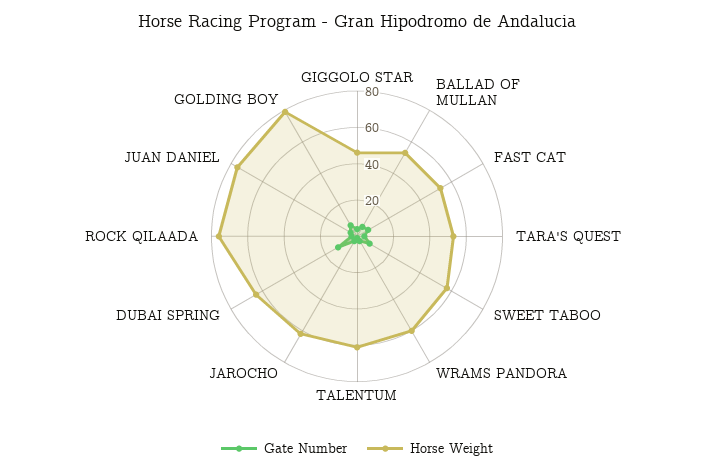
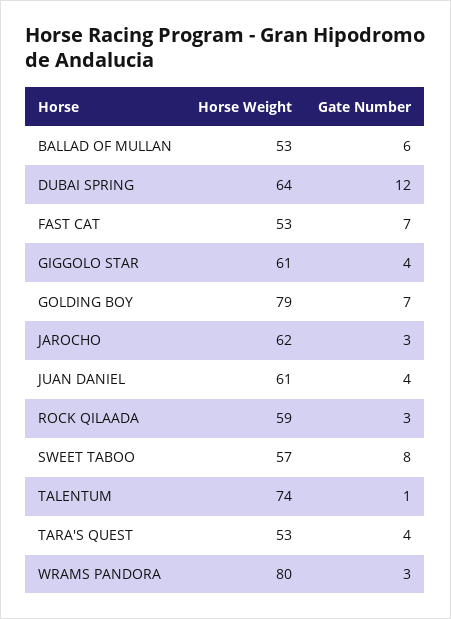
  {
    "Gate Number": {
      "GIGGOLO STAR": 4,
      "BALLAD OF MULLAN": 6,
      "FAST CAT": 7,
      "TARA'S QUEST": 4,
      "SWEET TABOO": 8,
      "WRAMS PANDORA": 3,
      "TALENTUM": 1,
      "JAROCHO": 3,
      "DUBAI SPRING": 12,
      "ROCK QILAADA": 3,
      "JUAN DANIEL": 4,
      "GOLDING BOY": 7
    },
    "Horse Weight": {
-     "GIGGOLO STAR": 45,
+     "GIGGOLO STAR": 61,
      "BALLAD OF MULLAN": 53,
      "FAST CAT": 53,
      "TARA'S QUEST": 53,
      "SWEET TABOO": 57,
-     "WRAMS PANDORA": 60,
+     "WRAMS PANDORA": 80,
-     "TALENTUM": 60,
+     "TALENTUM": 74,
      "JAROCHO": 62,
      "DUBAI SPRING": 64,
-     "ROCK QILAADA": 75,
+     "ROCK QILAADA": 59,
-     "JUAN DANIEL": 75,
+     "JUAN DANIEL": 61,
      "GOLDING BOY": 79
    }
  }

